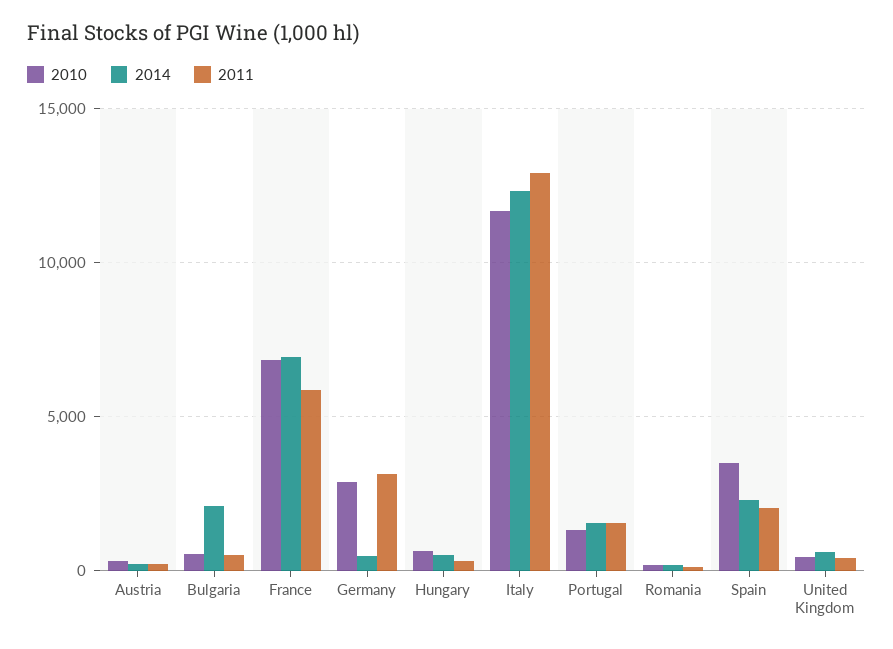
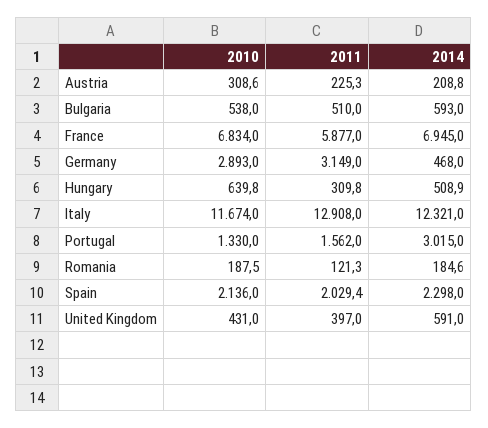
  {
    "2010": {
      "Austria": 308.6,
      "Bulgaria": 538,
      "France": 6834,
      "Germany": 2893,
      "Hungary": 639.8,
      "Italy": 11674,
      "Portugal": 1330,
      "Romania": 187.5,
-     "Spain": 3500,
+     "Spain": 2136,
      "United Kingdom": 431
    },
    "2014": {
      "Austria": 208.8,
-     "Bulgaria": 2000,
+     "Bulgaria": 593,
      "France": 6945,
      "Germany": 468,
      "Hungary": 508.9,
      "Italy": 12321,
-     "Portugal": 1500,
+     "Portugal": 3015,
      "Romania": 184.6,
      "Spain": 2298,
      "United Kingdom": 591
    },
    "2011": {
      "Austria": 225.3,
      "Bulgaria": 510,
      "France": 5877,
      "Germany": 3149,
      "Hungary": 309.8,
      "Italy": 12908,
      "Portugal": 1562,
      "Romania": 121.3,
      "Spain": 2029.4,
      "United Kingdom": 397
    }
  }

